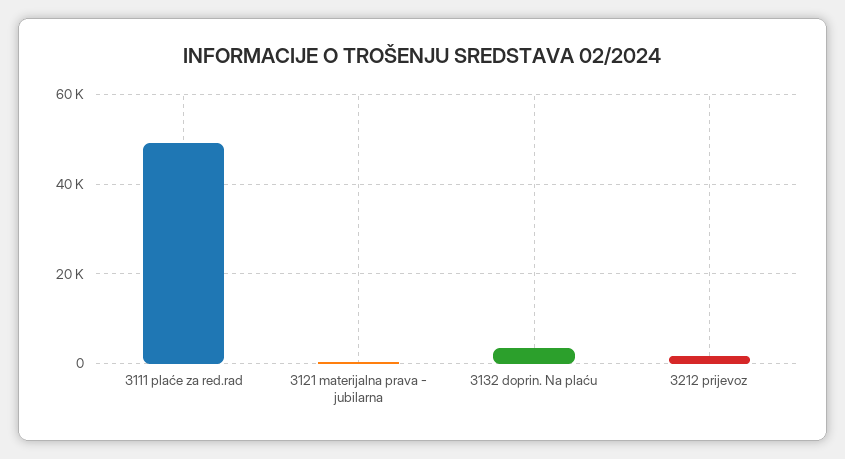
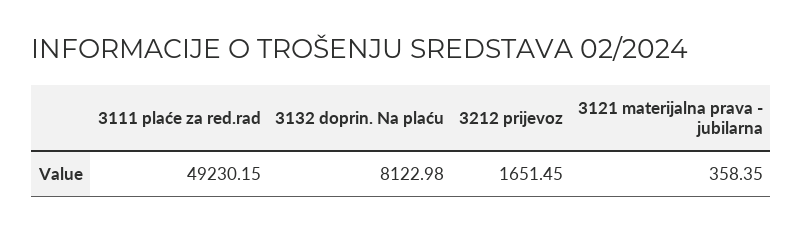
  {
    "3111 plaće za red.rad": 49230.15,
    "3121 materijalna prava - jubilarna": 358.35,
-   "3132 doprin. Na plaću": 4000,
+   "3132 doprin. Na plaću": 8122.98,
    "3212 prijevoz": 1651.45
  }

